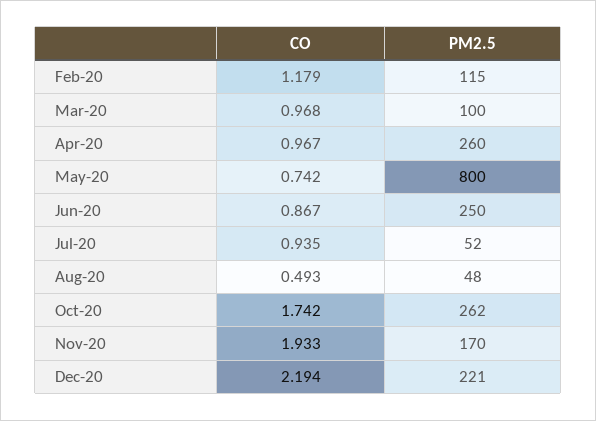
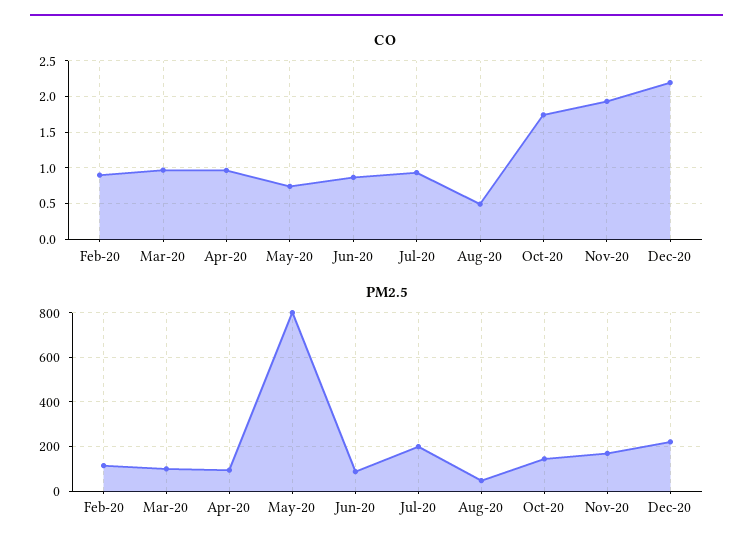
  {
    "CO": {
-     "Feb-20": 1.179,
+     "Feb-20": 0.9,
      "Mar-20": 0.968,
      "Apr-20": 0.967,
      "May-20": 0.742,
      "Jun-20": 0.867,
      "Jul-20": 0.935,
      "Aug-20": 0.493,
      "Oct-20": 1.742,
      "Nov-20": 1.933,
      "Dec-20": 2.194
    },
    "PM2.5": {
      "Feb-20": 115,
      "Mar-20": 100,
-     "Apr-20": 260,
+     "Apr-20": 100,
      "May-20": 800,
-     "Jun-20": 250,
+     "Jun-20": 100,
-     "Jul-20": 52,
+     "Jul-20": 200,
      "Aug-20": 48,
-     "Oct-20": 262,
+     "Oct-20": 150,
      "Nov-20": 170,
      "Dec-20": 221
    }
  }

